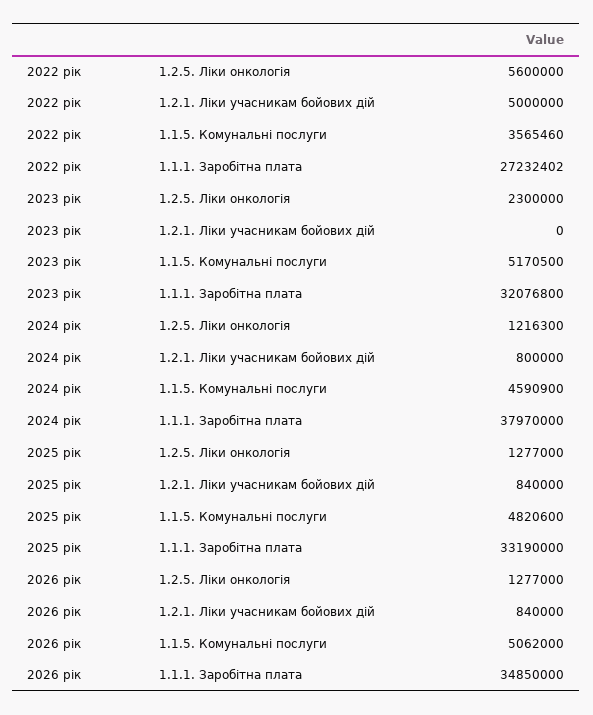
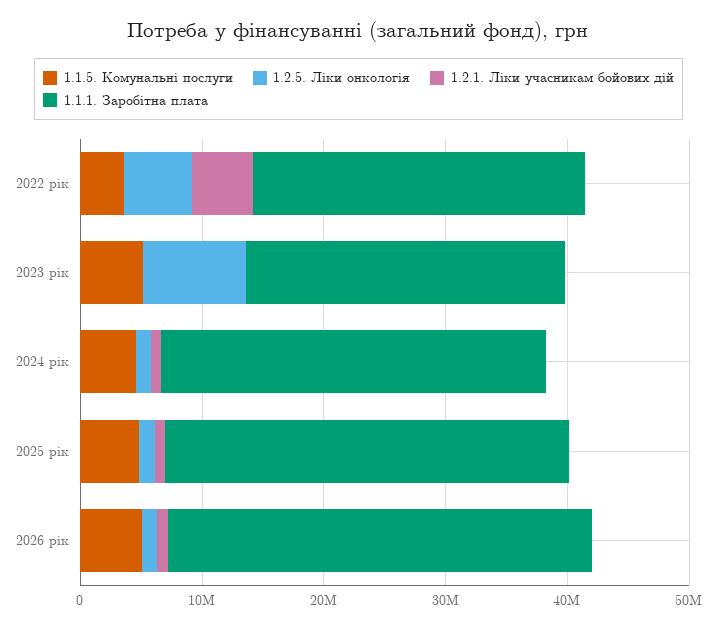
  {
    "1.2.5. Ліки онкологія": {
      "2022 рік": 5600000,
-     "2023 рік": 2300000,
+     "2023 рік": 8000000,
      "2024 рік": 1216300,
      "2025 рік": 1277000,
      "2026 рік": 1277000
    },
    "1.2.1. Ліки учасникам бойових дій": {
      "2022 рік": 5000000,
      "2023 рік": 0,
      "2024 рік": 800000,
      "2025 рік": 840000,
      "2026 рік": 840000
    },
    "1.1.5. Комунальні послуги": {
      "2022 рік": 3565460,
      "2023 рік": 5170500,
      "2024 рік": 4590900,
      "2025 рік": 4820600,
      "2026 рік": 5062000
    },
    "1.1.1. Заробітна плата": {
      "2022 рік": 27232402,
-     "2023 рік": 32076800,
+     "2023 рік": 26000000,
-     "2024 рік": 37970000,
+     "2024 рік": 32000000,
      "2025 рік": 33190000,
      "2026 рік": 34850000
    }
  }

